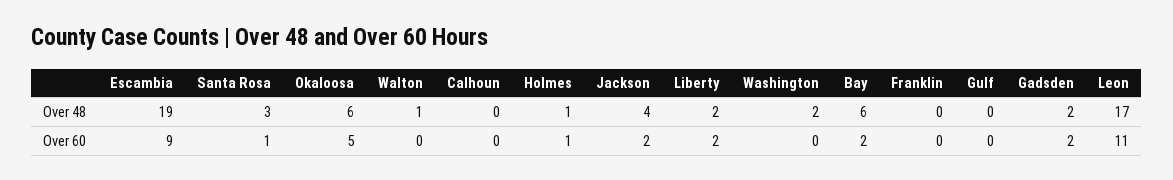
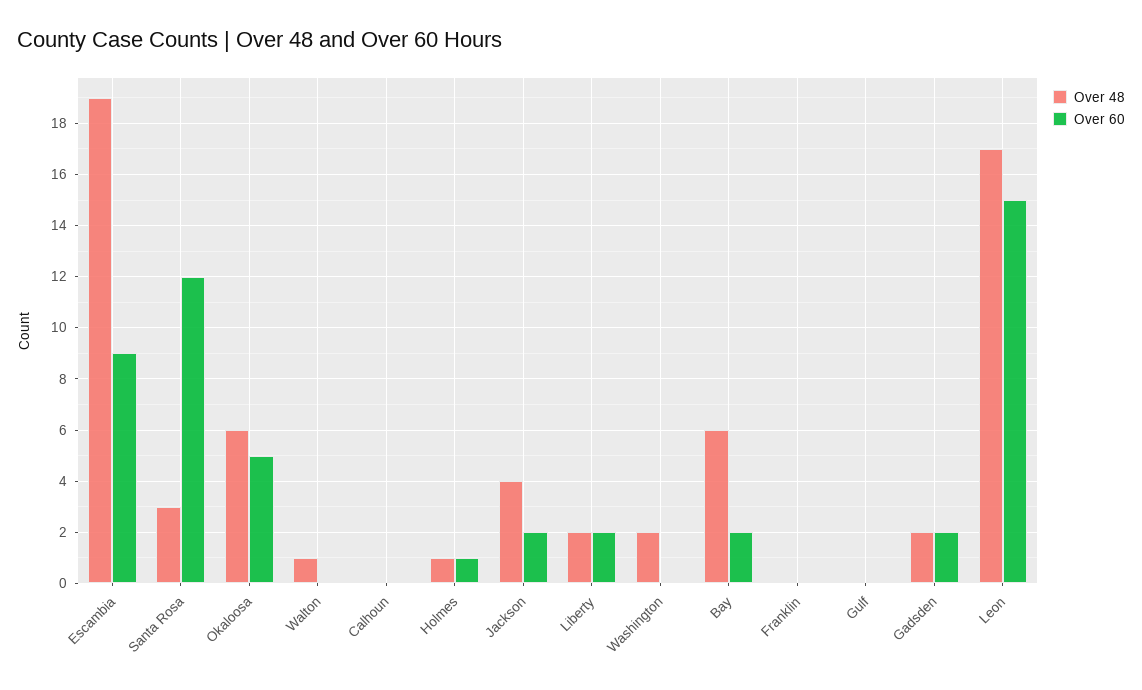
  {
    "Over 48": {
      "Escambia": 19,
      "Santa Rosa": 3,
      "Okaloosa": 6,
      "Walton": 1,
      "Calhoun": 0,
      "Holmes": 1,
      "Jackson": 4,
      "Liberty": 2,
      "Washington": 2,
      "Bay": 6,
      "Franklin": 0,
      "Gulf": 0,
      "Gadsden": 2,
      "Leon": 17
    },
    "Over 60": {
      "Escambia": 9,
-     "Santa Rosa": 1,
+     "Santa Rosa": 12,
      "Okaloosa": 5,
      "Walton": 0,
      "Calhoun": 0,
      "Holmes": 1,
      "Jackson": 2,
      "Liberty": 2,
      "Washington": 0,
      "Bay": 2,
      "Franklin": 0,
      "Gulf": 0,
      "Gadsden": 2,
-     "Leon": 11
+     "Leon": 15
    }
  }

